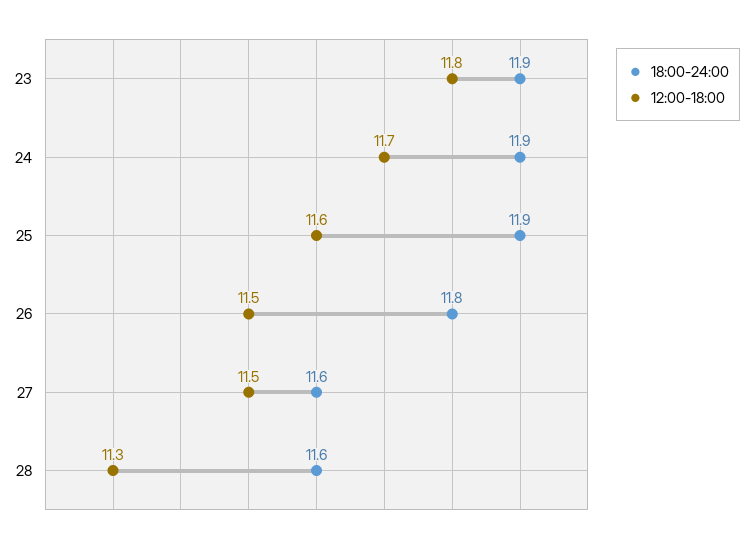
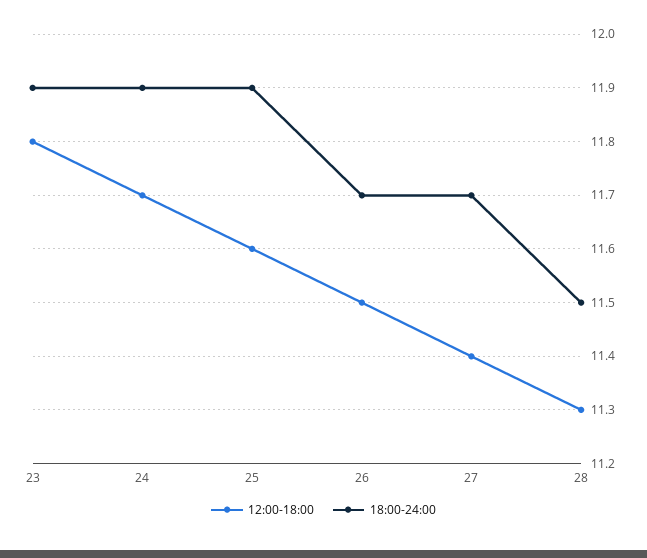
  {
    "18:00-24:00": {
      "23": 11.9,
      "24": 11.9,
      "25": 11.9,
-     "26": 11.8,
+     "26": 11.7,
-     "27": 11.6,
+     "27": 11.7,
-     "28": 11.6
+     "28": 11.5
    },
    "12:00-18:00": {
      "23": 11.8,
      "24": 11.7,
      "25": 11.6,
      "26": 11.5,
-     "27": 11.5,
+     "27": 11.4,
      "28": 11.3
    }
  }

